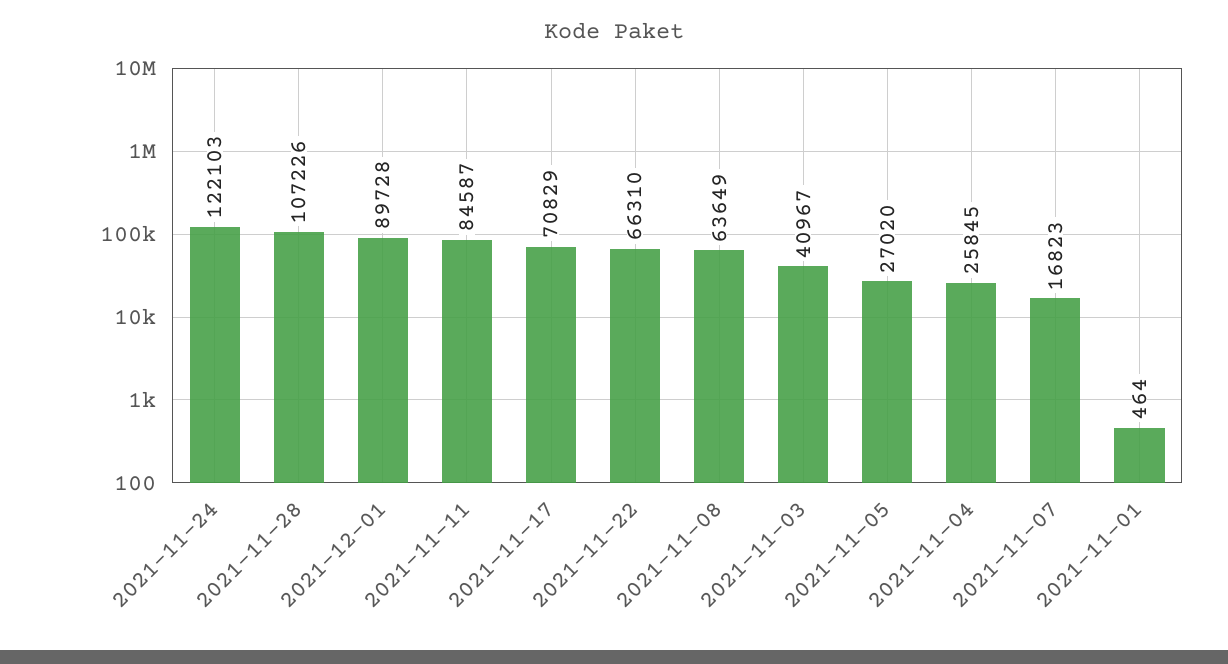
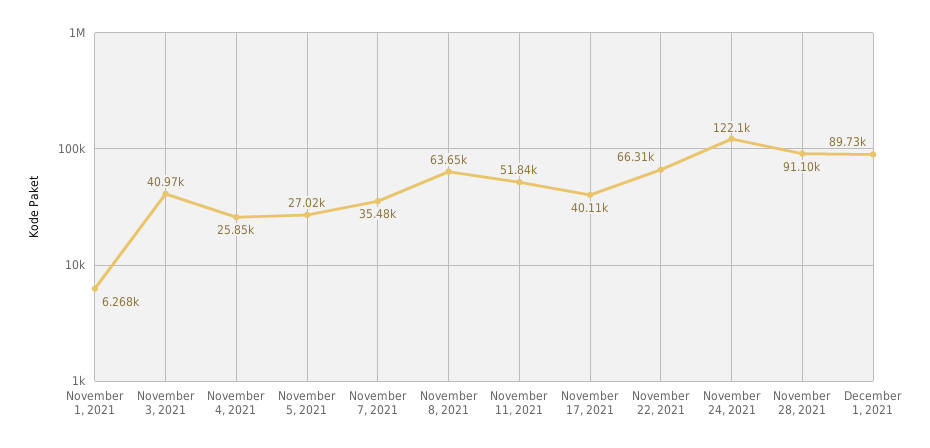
  {
    "2021-11-24": 122103,
-   "2021-11-28": 107226,
+   "2021-11-28": 91100,
    "2021-12-01": 89728,
-   "2021-11-11": 84587,
+   "2021-11-11": 51840,
-   "2021-11-17": 70829,
+   "2021-11-17": 40110,
    "2021-11-22": 66310,
    "2021-11-08": 63649,
    "2021-11-03": 40967,
    "2021-11-05": 27020,
    "2021-11-04": 25845,
-   "2021-11-07": 16823,
+   "2021-11-07": 35480,
-   "2021-11-01": 464
+   "2021-11-01": 6268
  }

